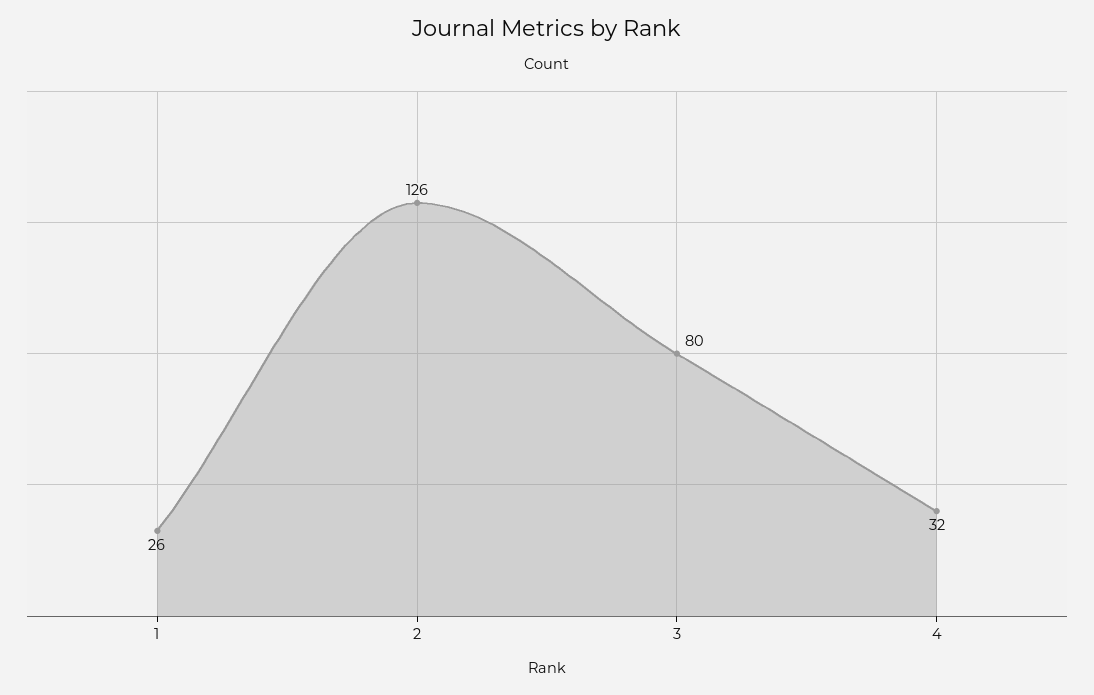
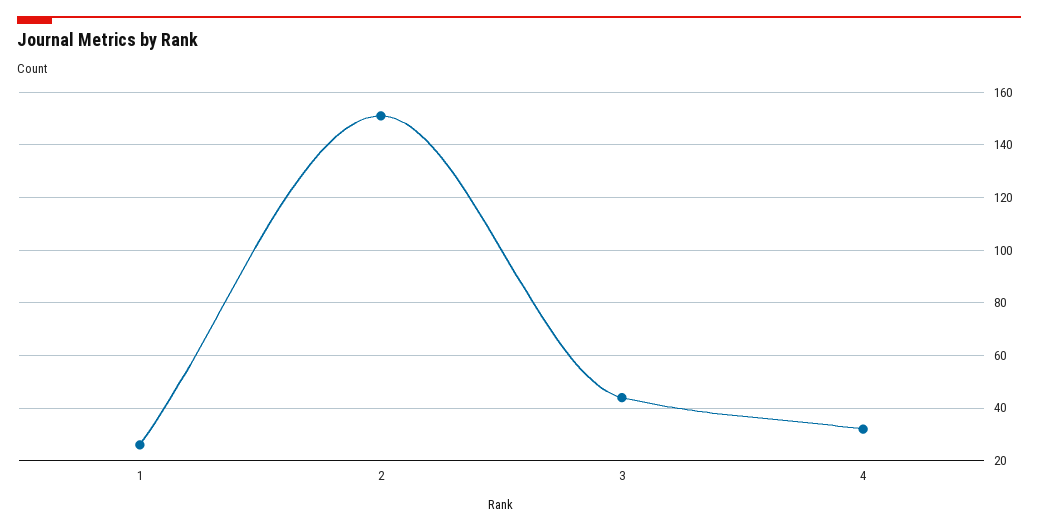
  {
    "1": 26,
-   "2": 126,
+   "2": 150,
-   "3": 80,
+   "3": 45,
    "4": 32
  }

